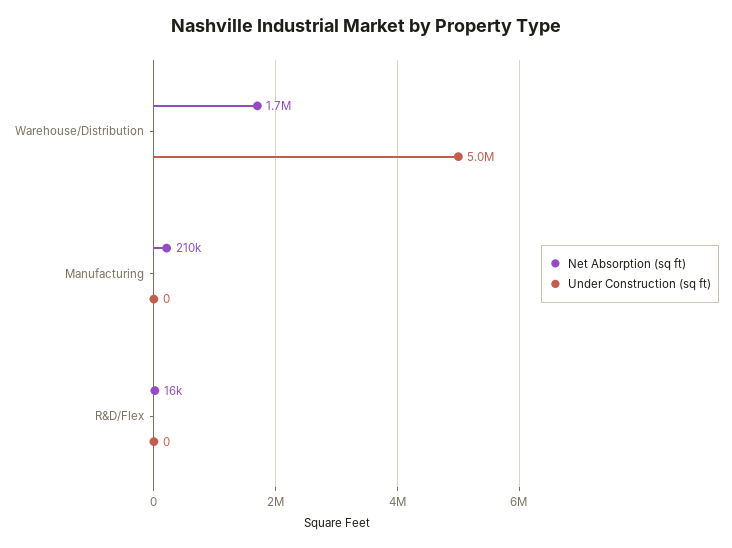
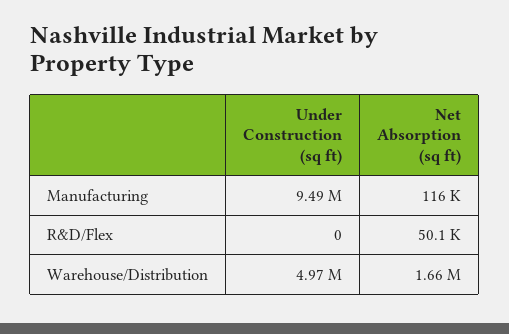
  {
    "Net Absorption (sq ft)": {
      "Warehouse/Distribution": 1660000,
-     "Manufacturing": 210000,
+     "Manufacturing": 116000,
-     "R&D/Flex": 16000
+     "R&D/Flex": 50100
    },
    "Under Construction (sq ft)": {
      "Warehouse/Distribution": 4970000,
-     "Manufacturing": 0,
+     "Manufacturing": 9490000,
      "R&D/Flex": 0
    }
  }

